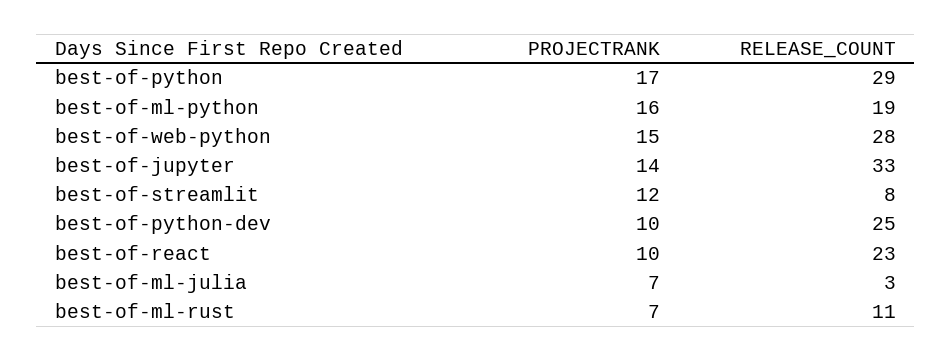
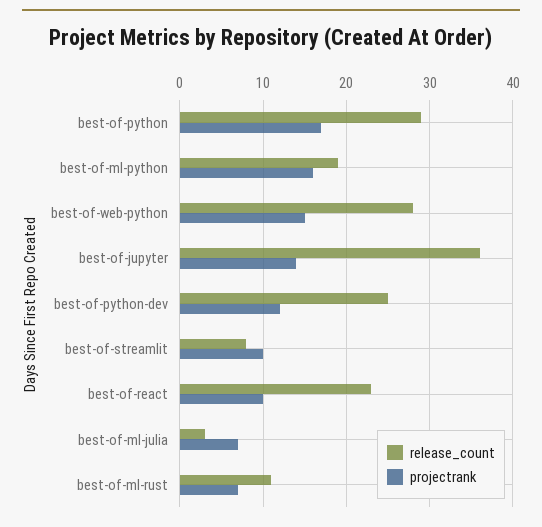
  {
    "PROJECTRANK": {
      "best-of-python": 17,
      "best-of-ml-python": 16,
      "best-of-web-python": 15,
      "best-of-jupyter": 14,
-     "best-of-streamlit": 12,
+     "best-of-streamlit": 10,
-     "best-of-python-dev": 10,
+     "best-of-python-dev": 12,
      "best-of-react": 10,
      "best-of-ml-julia": 7,
      "best-of-ml-rust": 7
    },
    "RELEASE_COUNT": {
      "best-of-python": 29,
      "best-of-ml-python": 19,
      "best-of-web-python": 28,
-     "best-of-jupyter": 33,
+     "best-of-jupyter": 36,
      "best-of-streamlit": 8,
      "best-of-python-dev": 25,
      "best-of-react": 23,
      "best-of-ml-julia": 3,
      "best-of-ml-rust": 11
    }
  }

